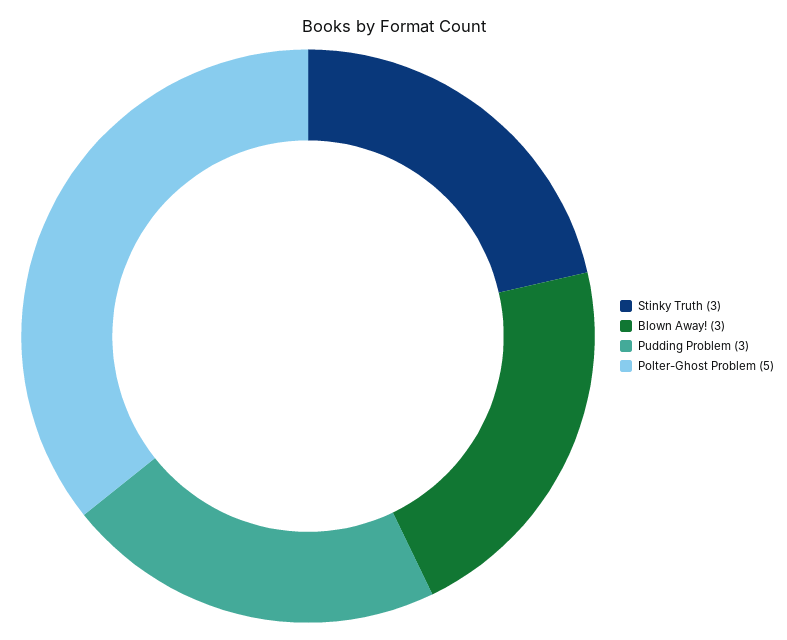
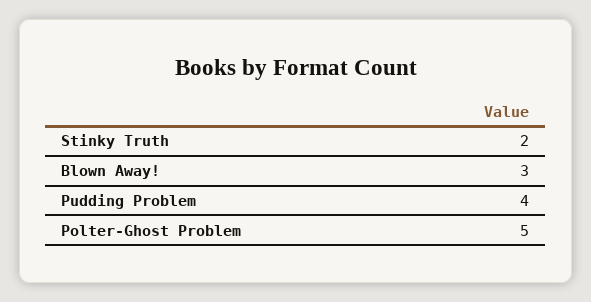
  {
-   "Stinky Truth": 3,
+   "Stinky Truth": 2,
    "Blown Away!": 3,
-   "Pudding Problem": 3,
+   "Pudding Problem": 4,
    "Polter-Ghost Problem": 5
  }

